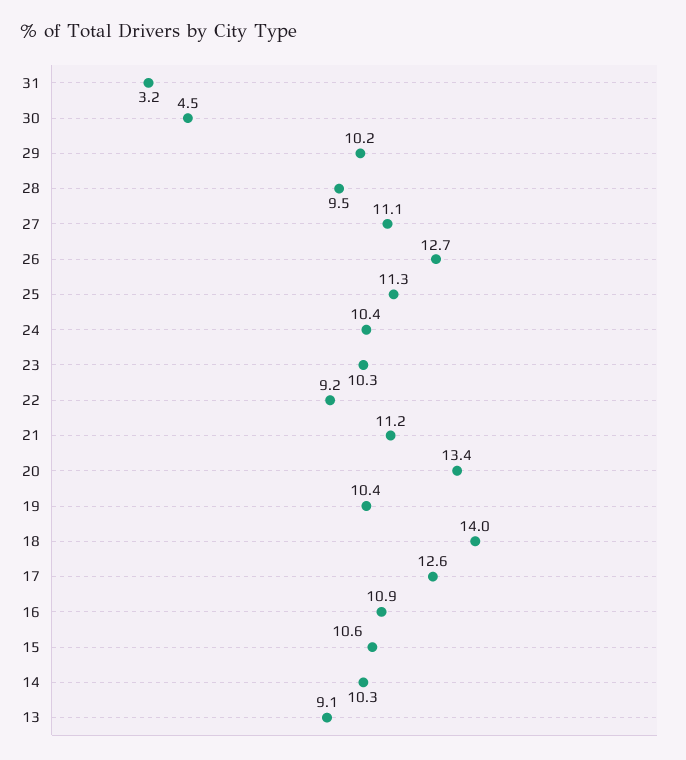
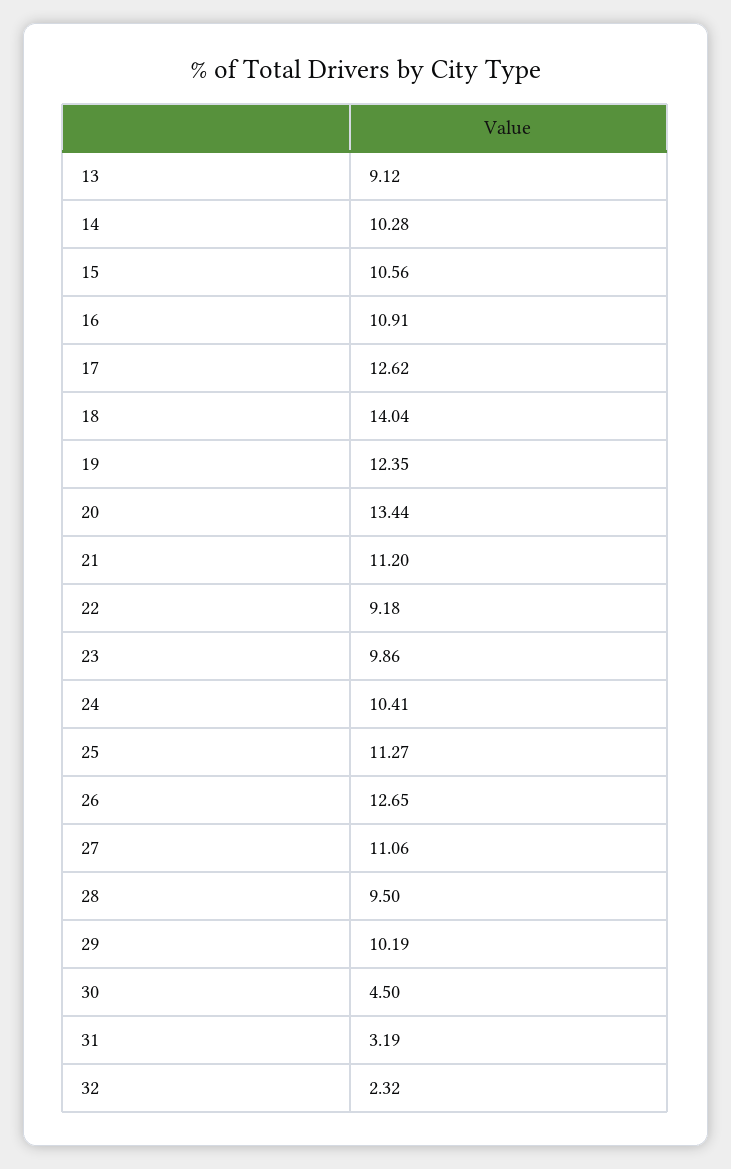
  {
    "31": 3.19,
    "30": 4.5,
    "29": 10.19,
    "28": 9.5,
    "27": 11.06,
    "26": 12.65,
    "25": 11.27,
    "24": 10.41,
-   "23": 10.3,
+   "23": 9.86,
    "22": 9.18,
    "21": 11.2,
    "20": 13.44,
-   "19": 10.4,
+   "19": 12.35,
    "18": 14.04,
    "17": 12.62,
    "16": 10.91,
    "15": 10.56,
    "14": 10.28,
-   "13": 9.12
+   "13": 9.12,
+   "32": 2.32
  }

